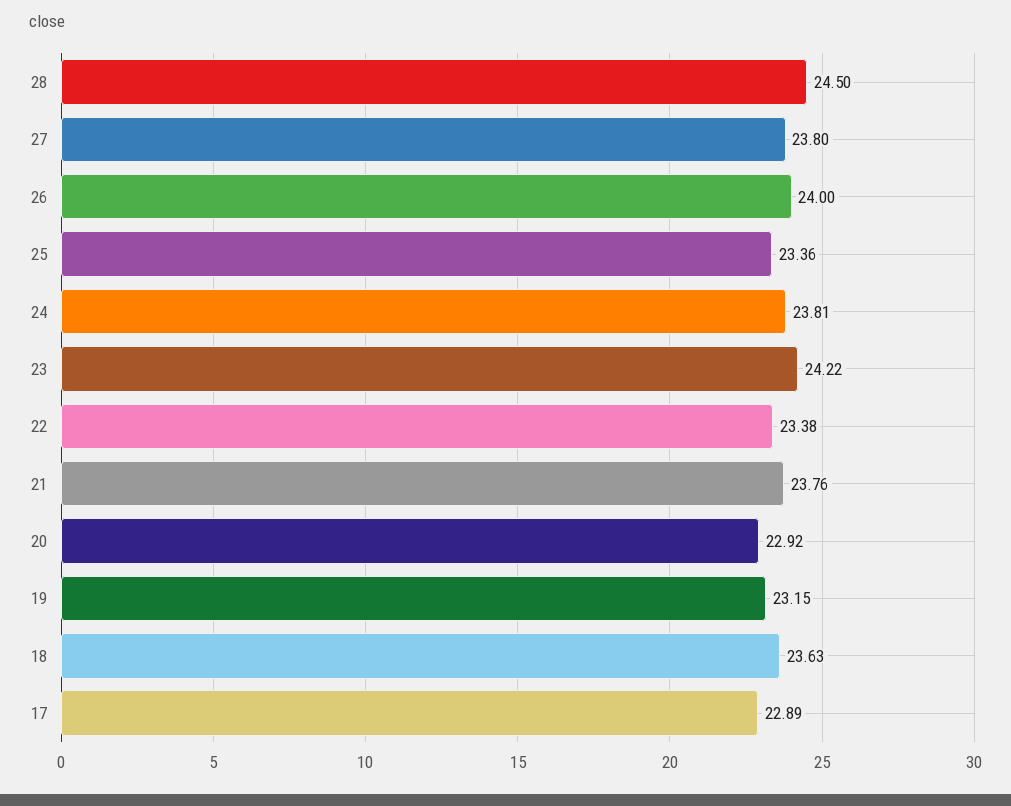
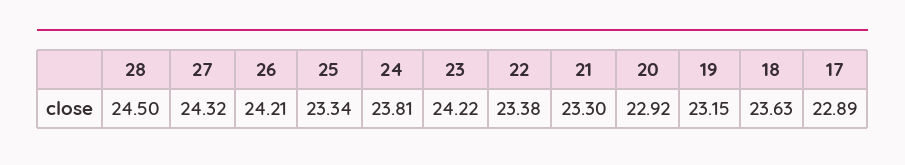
  {
    "28": 24.5,
-   "27": 23.8,
+   "27": 24.32,
-   "26": 24,
+   "26": 24.21,
-   "25": 23.36,
+   "25": 23.34,
    "24": 23.81,
    "23": 24.22,
    "22": 23.38,
-   "21": 23.76,
+   "21": 23.3,
    "20": 22.92,
    "19": 23.15,
    "18": 23.63,
    "17": 22.89
  }

